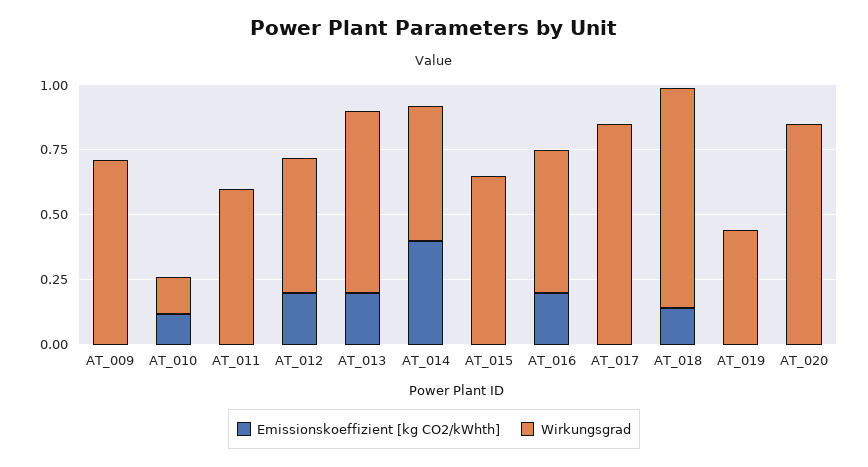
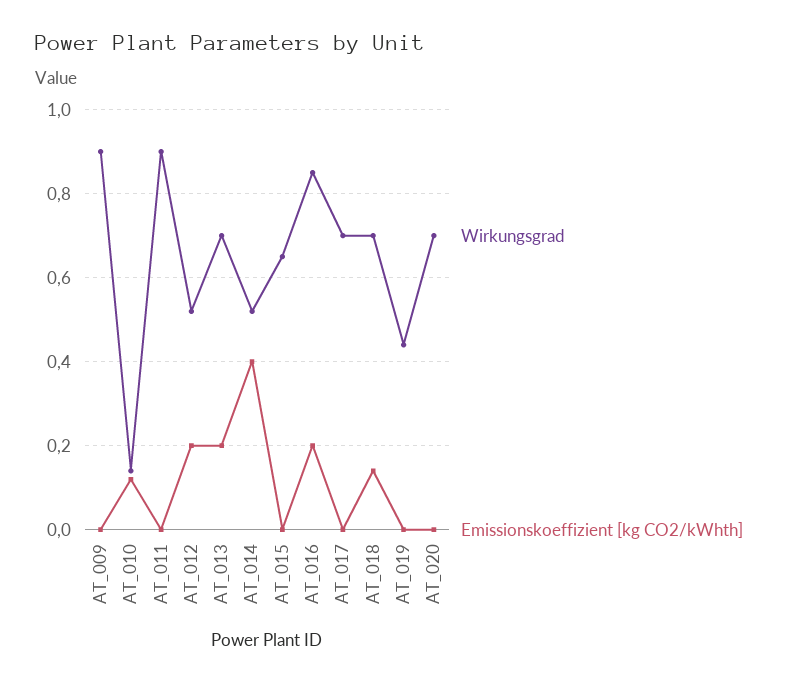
  {
    "Emissionskoeffizient [kg CO2/kWhth]": {
      "AT_009": 0,
      "AT_010": 0.1,
      "AT_011": 0,
      "AT_012": 0.2,
      "AT_013": 0.2,
      "AT_014": 0.4,
      "AT_015": 0,
      "AT_016": 0.2,
      "AT_017": 0,
      "AT_018": 0.15,
      "AT_019": 0,
      "AT_020": 0
    },
    "Wirkungsgrad": {
-     "AT_009": 0.7,
+     "AT_009": 0.9,
      "AT_010": 0.15,
-     "AT_011": 0.6,
+     "AT_011": 0.9,
      "AT_012": 0.5,
      "AT_013": 0.7,
      "AT_014": 0.5,
      "AT_015": 0.65,
-     "AT_016": 0.55,
+     "AT_016": 0.85,
-     "AT_017": 0.85,
+     "AT_017": 0.7,
-     "AT_018": 0.85,
+     "AT_018": 0.7,
      "AT_019": 0.45,
-     "AT_020": 0.85
+     "AT_020": 0.7
    }
  }

